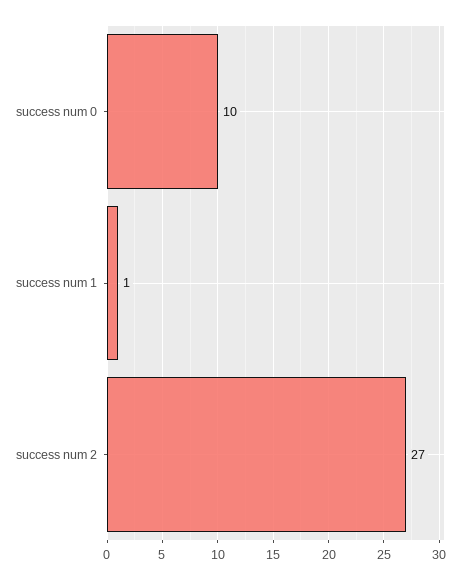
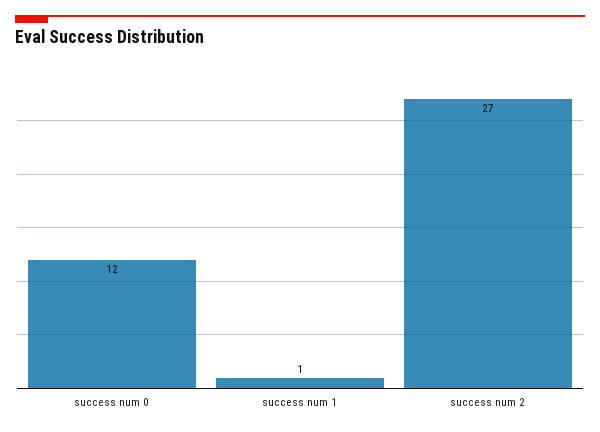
  {
-   "success num 0": 10,
+   "success num 0": 12,
    "success num 1": 1,
    "success num 2": 27
  }

